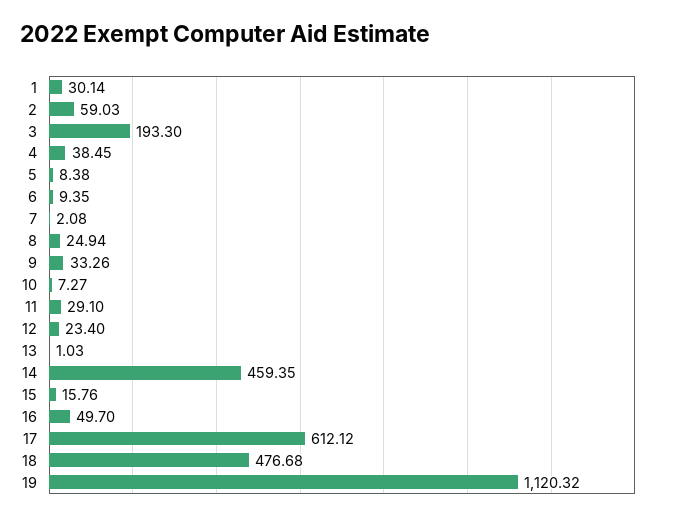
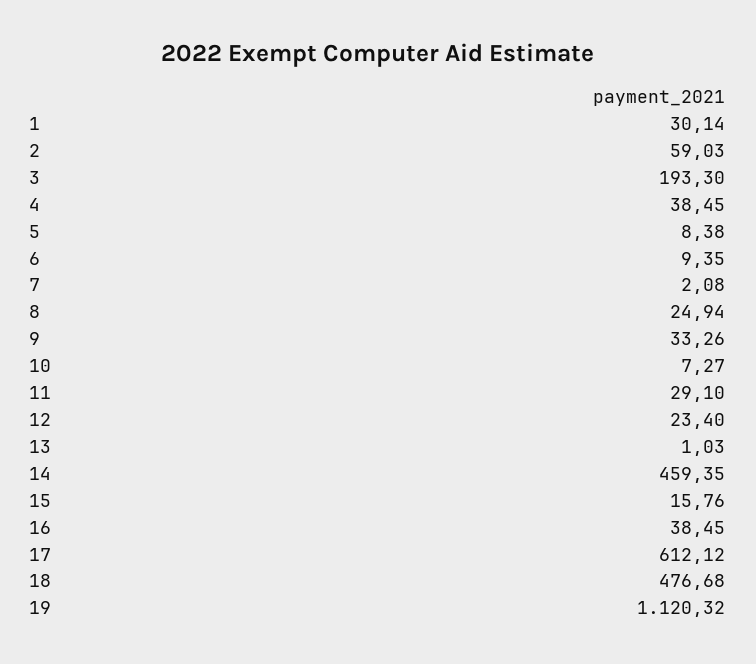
  {
    "1": 30.14,
    "2": 59.03,
    "3": 193.3,
    "4": 38.45,
    "5": 8.38,
    "6": 9.35,
    "7": 2.08,
    "8": 24.94,
    "9": 33.26,
    "10": 7.27,
    "11": 29.1,
    "12": 23.4,
    "13": 1.03,
    "14": 459.35,
    "15": 15.76,
-   "16": 49.7,
+   "16": 38.45,
    "17": 612.12,
    "18": 476.68,
    "19": 1120.32
  }

